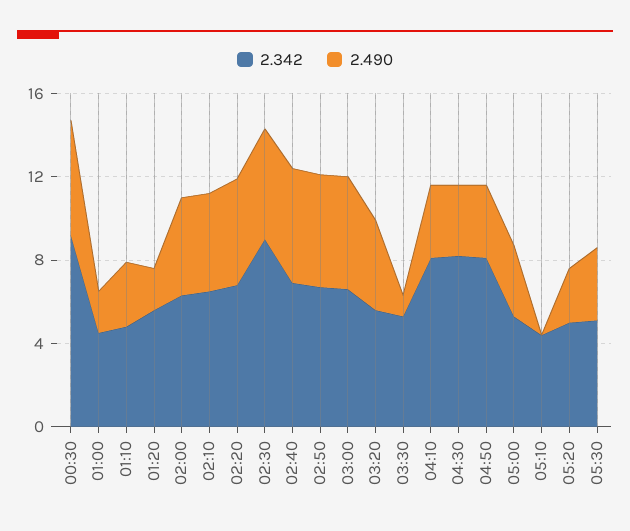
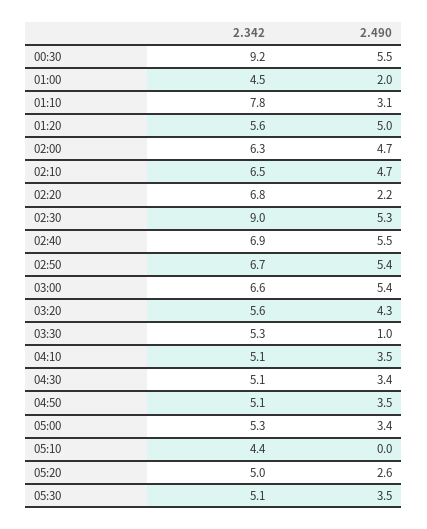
  {
    "2.342": {
      "00:30": 9.2,
      "01:00": 4.5,
-     "01:10": 5,
+     "01:10": 7.8,
      "01:20": 5.6,
      "02:00": 6.3,
      "02:10": 6.5,
      "02:20": 6.8,
      "02:30": 9,
      "02:40": 6.9,
      "02:50": 6.7,
      "03:00": 6.6,
      "03:20": 5.6,
      "03:30": 5.3,
-     "04:10": 8,
+     "04:10": 5.1,
-     "04:30": 8,
+     "04:30": 5.1,
-     "04:50": 8,
+     "04:50": 5.1,
      "05:00": 5.3,
      "05:10": 4.4,
      "05:20": 5,
      "05:30": 5.1
    },
    "2.490": {
      "00:30": 5.5,
      "01:00": 2,
      "01:10": 3.1,
-     "01:20": 2,
+     "01:20": 5,
      "02:00": 4.7,
      "02:10": 4.7,
-     "02:20": 5,
+     "02:20": 2.2,
      "02:30": 5.3,
      "02:40": 5.5,
      "02:50": 5.4,
      "03:00": 5.4,
      "03:20": 4.3,
      "03:30": 1,
      "04:10": 3.5,
      "04:30": 3.4,
      "04:50": 3.5,
      "05:00": 3.4,
      "05:10": 0,
      "05:20": 2.6,
      "05:30": 3.5
    }
  }

